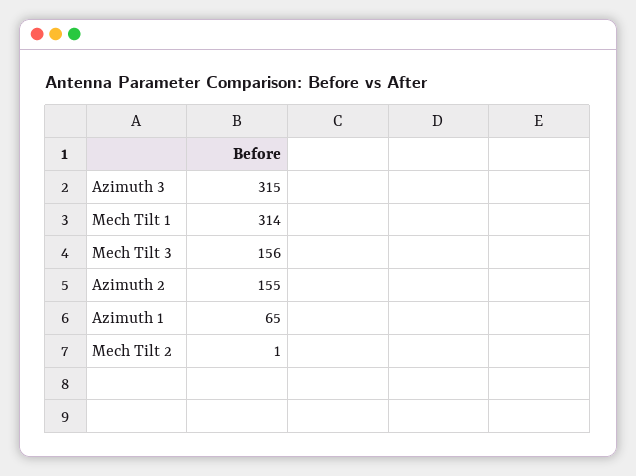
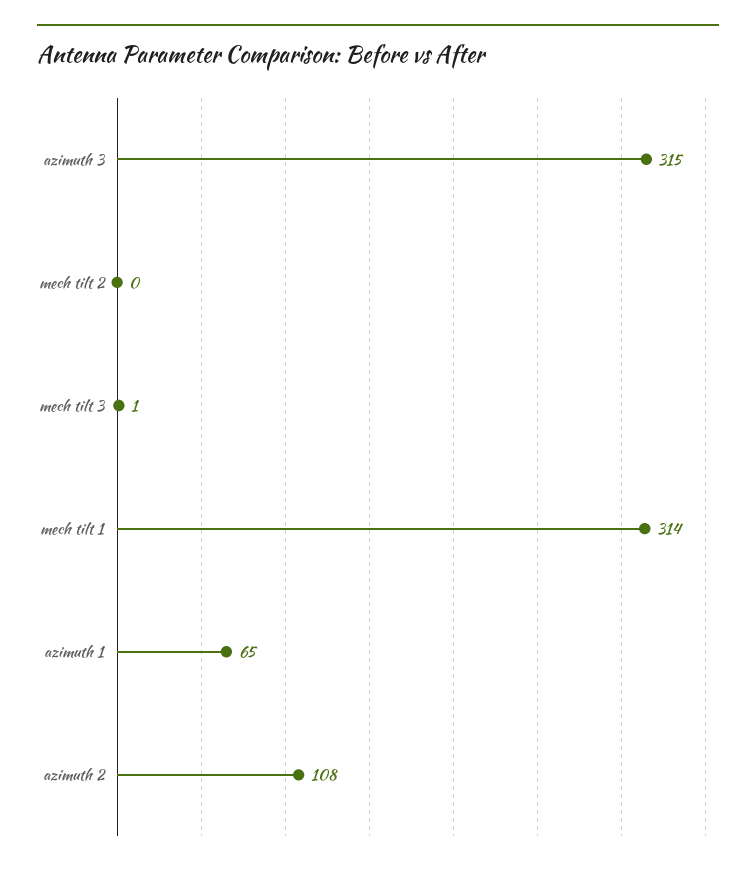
  {
    "Azimuth 3": 315,
    "Mech Tilt 1": 314,
-   "Mech Tilt 3": 156,
+   "Mech Tilt 3": 1,
-   "Azimuth 2": 155,
+   "Azimuth 2": 108,
    "Azimuth 1": 65,
-   "Mech Tilt 2": 1
+   "Mech Tilt 2": 0
  }

